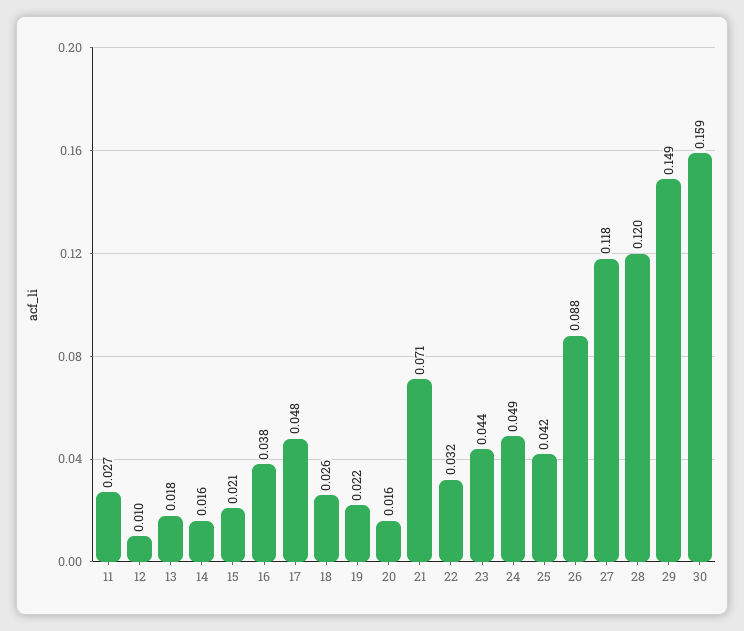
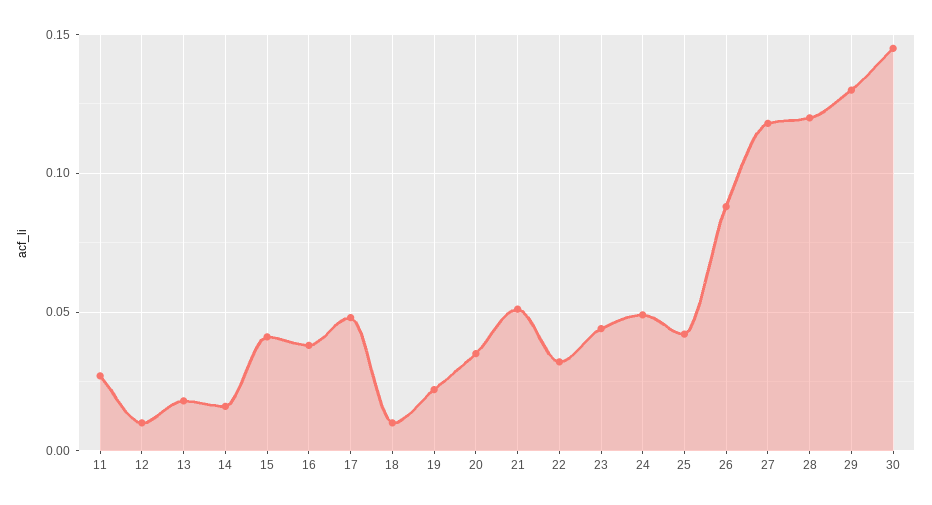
  {
    "11": 0.027,
    "12": 0.01,
    "13": 0.018,
    "14": 0.016,
-   "15": 0.021,
+   "15": 0.04,
    "16": 0.038,
    "17": 0.048,
-   "18": 0.026,
+   "18": 0.01,
    "19": 0.022,
-   "20": 0.016,
+   "20": 0.035,
-   "21": 0.071,
+   "21": 0.05,
    "22": 0.032,
    "23": 0.044,
    "24": 0.049,
    "25": 0.042,
    "26": 0.088,
    "27": 0.118,
    "28": 0.12,
-   "29": 0.149,
+   "29": 0.13,
-   "30": 0.159
+   "30": 0.145
  }

